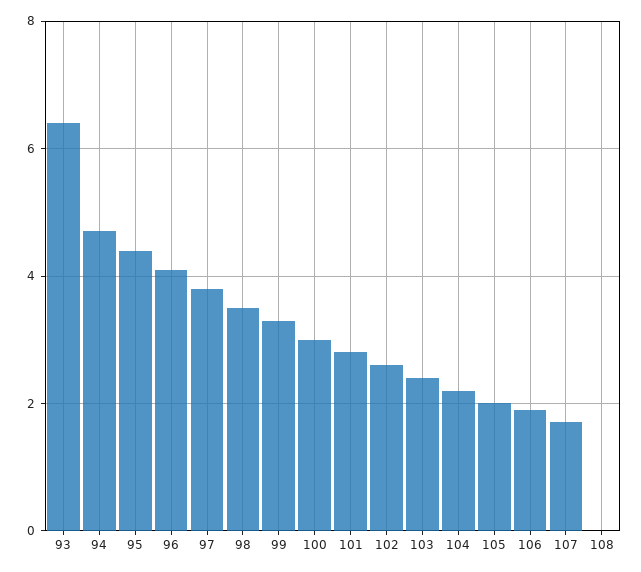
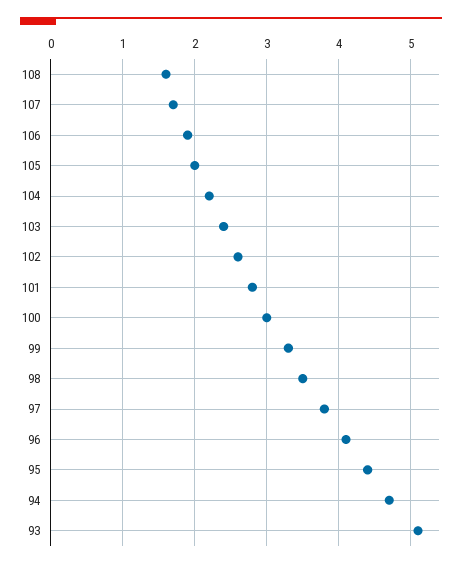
  {
-   "93": 6.5,
+   "93": 5.1,
    "94": 4.7,
    "95": 4.4,
    "96": 4.1,
    "97": 3.8,
    "98": 3.5,
    "99": 3.3,
    "100": 3,
    "101": 2.8,
    "102": 2.6,
    "103": 2.4,
    "104": 2.2,
    "105": 2,
    "106": 1.9,
    "107": 1.7,
-   "108": 0
+   "108": 1.6
  }

